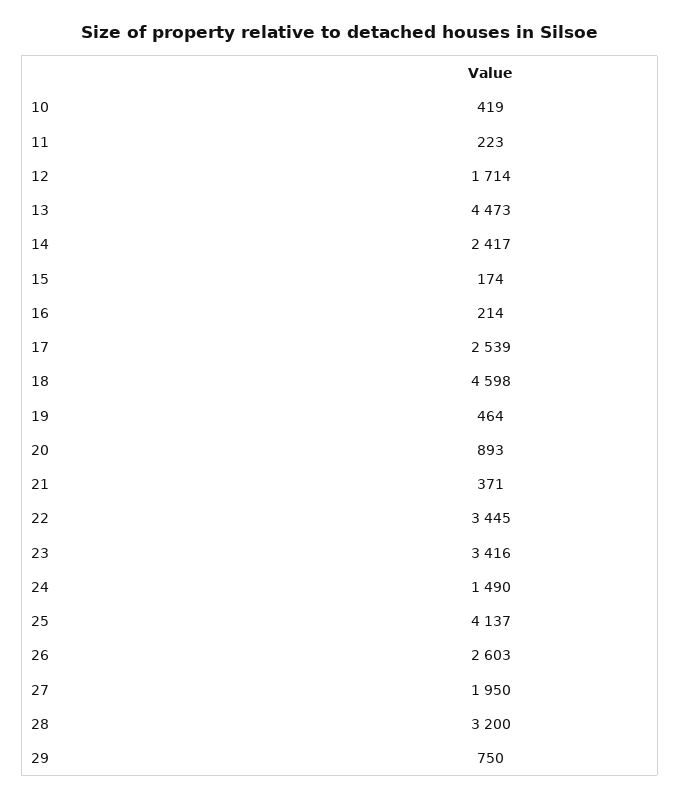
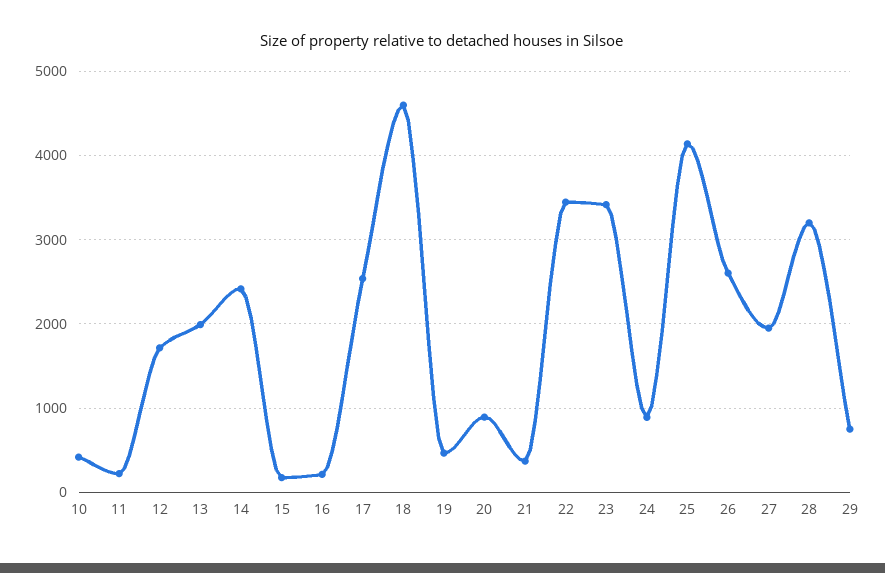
  {
    "10": 419,
    "11": 223,
    "12": 1714,
-   "13": 4473,
+   "13": 2000,
    "14": 2417,
    "15": 174,
    "16": 214,
    "17": 2539,
    "18": 4598,
    "19": 464,
    "20": 893,
    "21": 371,
    "22": 3445,
    "23": 3416,
-   "24": 1490,
+   "24": 900,
    "25": 4137,
    "26": 2603,
    "27": 1950,
    "28": 3200,
    "29": 750
  }

